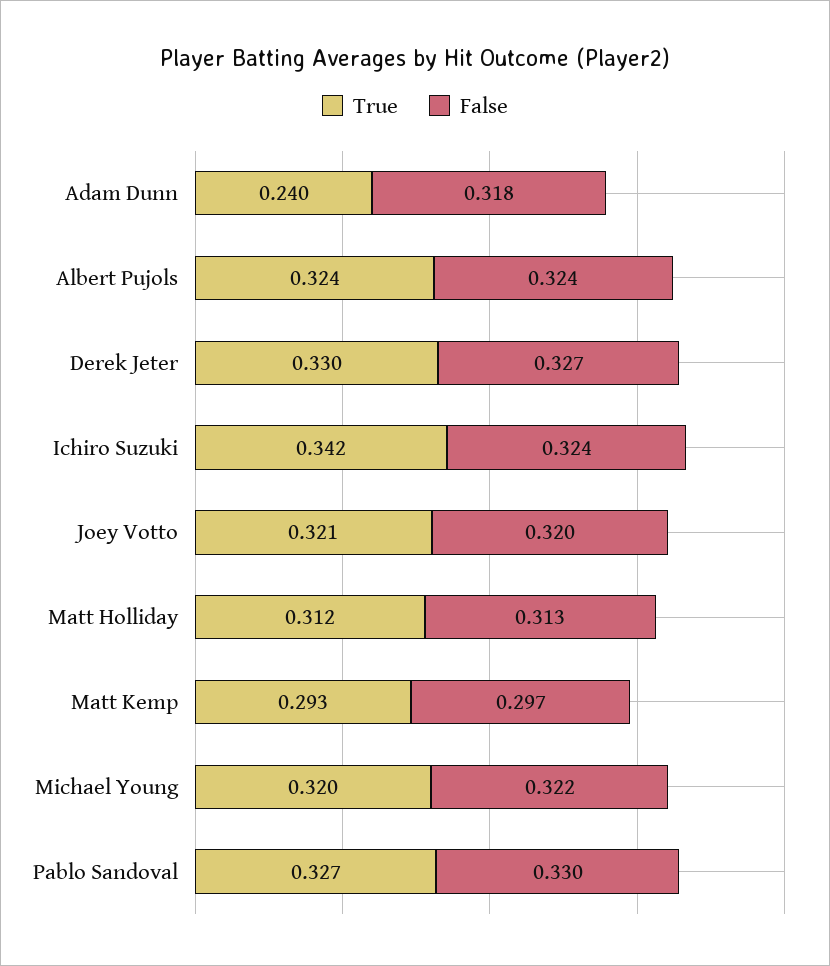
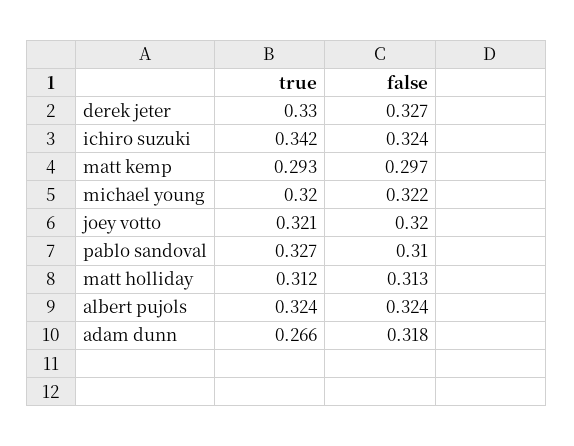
  {
    "True": {
-     "Adam Dunn": 0.24,
+     "Adam Dunn": 0.266,
      "Albert Pujols": 0.324,
      "Derek Jeter": 0.33,
      "Ichiro Suzuki": 0.342,
      "Joey Votto": 0.321,
      "Matt Holliday": 0.312,
      "Matt Kemp": 0.293,
      "Michael Young": 0.32,
      "Pablo Sandoval": 0.327
    },
    "False": {
      "Adam Dunn": 0.318,
      "Albert Pujols": 0.324,
      "Derek Jeter": 0.327,
      "Ichiro Suzuki": 0.324,
      "Joey Votto": 0.32,
      "Matt Holliday": 0.313,
      "Matt Kemp": 0.297,
      "Michael Young": 0.322,
-     "Pablo Sandoval": 0.33
+     "Pablo Sandoval": 0.31
    }
  }

